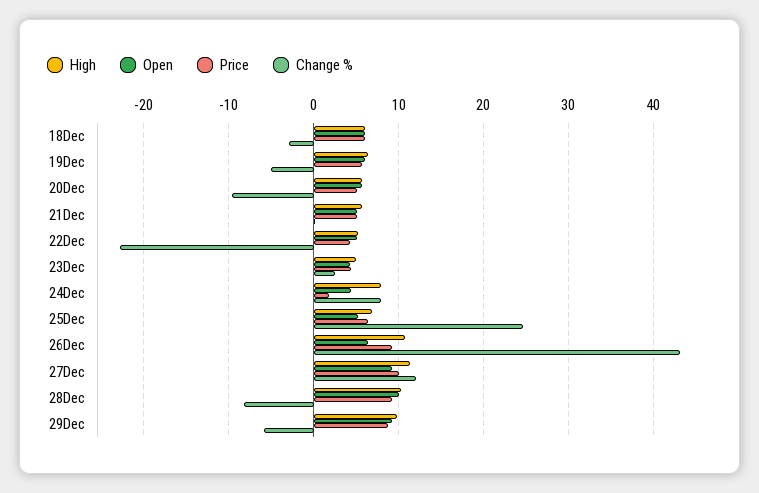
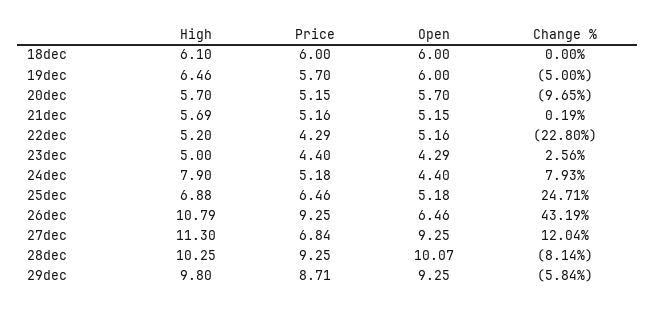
  {
    "High": {
      "18Dec": 6.1,
      "19Dec": 6.46,
      "20Dec": 5.7,
      "21Dec": 5.69,
      "22Dec": 5.2,
      "23Dec": 5,
      "24Dec": 7.9,
      "25Dec": 6.88,
      "26Dec": 10.79,
      "27Dec": 11.3,
      "28Dec": 10.25,
      "29Dec": 9.8
    },
    "Open": {
      "18Dec": 6,
      "19Dec": 6,
      "20Dec": 5.7,
      "21Dec": 5.15,
      "22Dec": 5.16,
      "23Dec": 4.29,
      "24Dec": 4.4,
      "25Dec": 5.18,
      "26Dec": 6.46,
      "27Dec": 9.25,
      "28Dec": 10.07,
      "29Dec": 9.25
    },
    "Price": {
      "18Dec": 6,
      "19Dec": 5.7,
      "20Dec": 5.15,
      "21Dec": 5.16,
      "22Dec": 4.29,
      "23Dec": 4.4,
-     "24Dec": 2,
+     "24Dec": 5.18,
      "25Dec": 6.46,
      "26Dec": 9.25,
-     "27Dec": 10,
+     "27Dec": 6.84,
      "28Dec": 9.25,
      "29Dec": 8.71
    },
    "Change %": {
-     "18Dec": -3,
+     "18Dec": 0,
      "19Dec": -5,
      "20Dec": -9.65,
      "21Dec": 0.19,
      "22Dec": -22.8,
      "23Dec": 2.56,
      "24Dec": 7.93,
      "25Dec": 24.71,
      "26Dec": 43.19,
      "27Dec": 12.04,
      "28Dec": -8.14,
      "29Dec": -5.84
    }
  }

